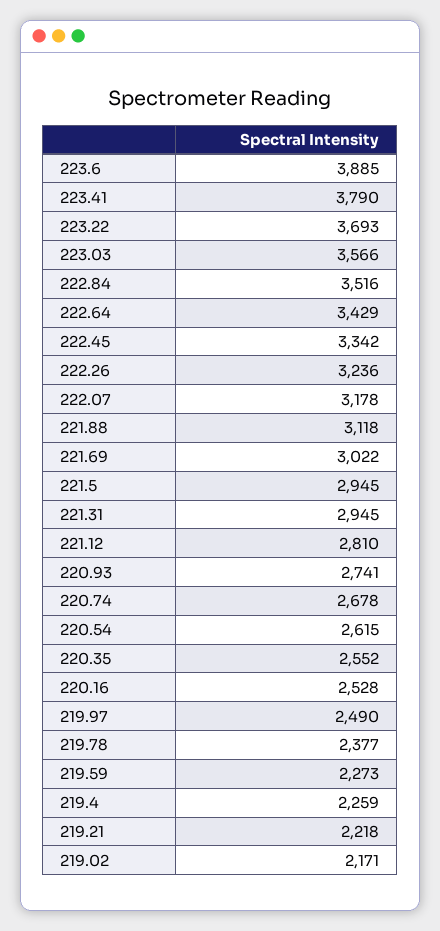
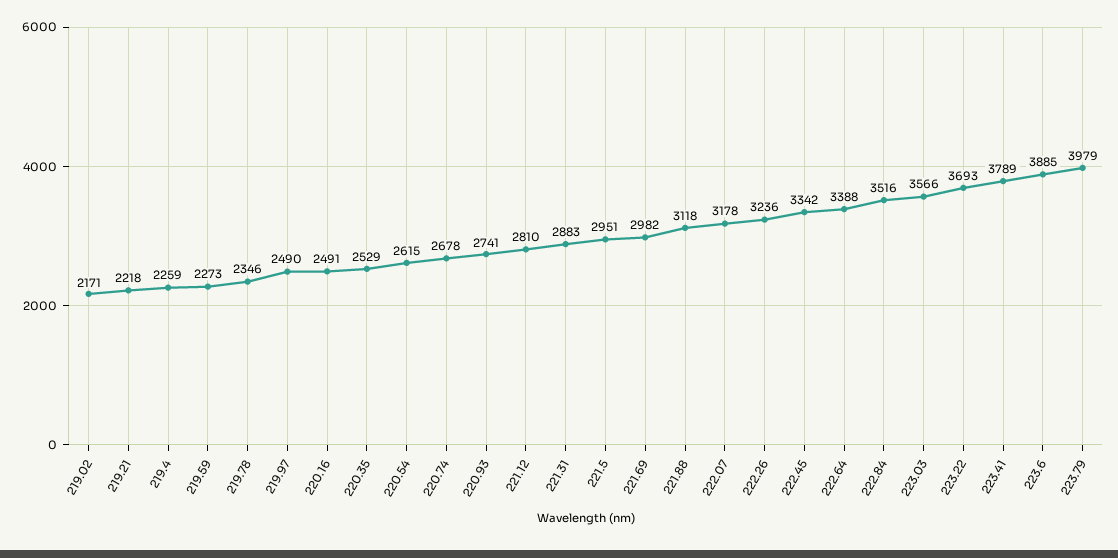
  {
    "223.6": 3885,
-   "223.41": 3790,
+   "223.41": 3789,
    "223.22": 3693,
    "223.03": 3566,
    "222.84": 3516,
-   "222.64": 3429,
+   "222.64": 3388,
    "222.45": 3342,
    "222.26": 3236,
    "222.07": 3178,
    "221.88": 3118,
-   "221.69": 3022,
+   "221.69": 2982,
-   "221.5": 2945,
+   "221.5": 2951,
-   "221.31": 2945,
+   "221.31": 2883,
    "221.12": 2810,
    "220.93": 2741,
    "220.74": 2678,
    "220.54": 2615,
-   "220.35": 2552,
+   "220.35": 2529,
-   "220.16": 2528,
+   "220.16": 2491,
    "219.97": 2490,
-   "219.78": 2377,
+   "219.78": 2346,
    "219.59": 2273,
    "219.4": 2259,
    "219.21": 2218,
-   "219.02": 2171
+   "219.02": 2171,
+   "223.79": 3979
  }

